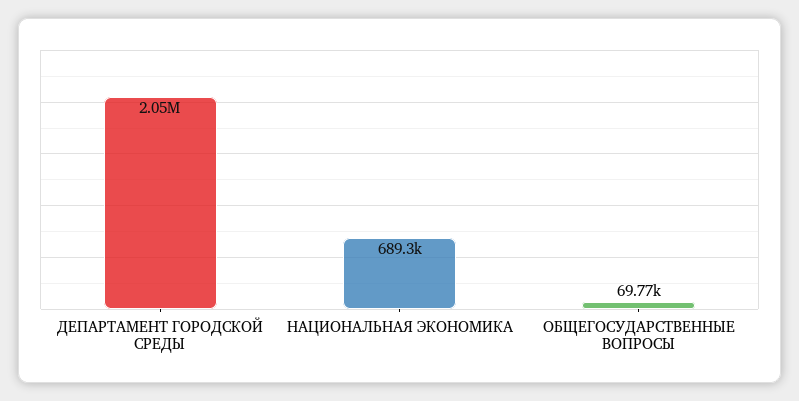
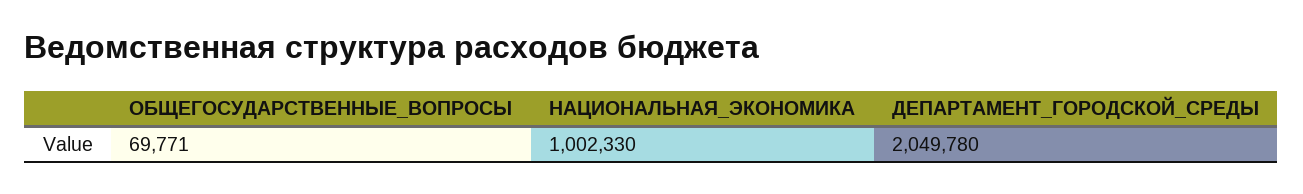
  {
    "ДЕПАРТАМЕНТ ГОРОДСКОЙ СРЕДЫ": 2049780,
-   "НАЦИОНАЛЬНАЯ ЭКОНОМИКА": 689300,
+   "НАЦИОНАЛЬНАЯ ЭКОНОМИКА": 1002330,
    "ОБЩЕГОСУДАРСТВЕННЫЕ ВОПРОСЫ": 69771
  }

